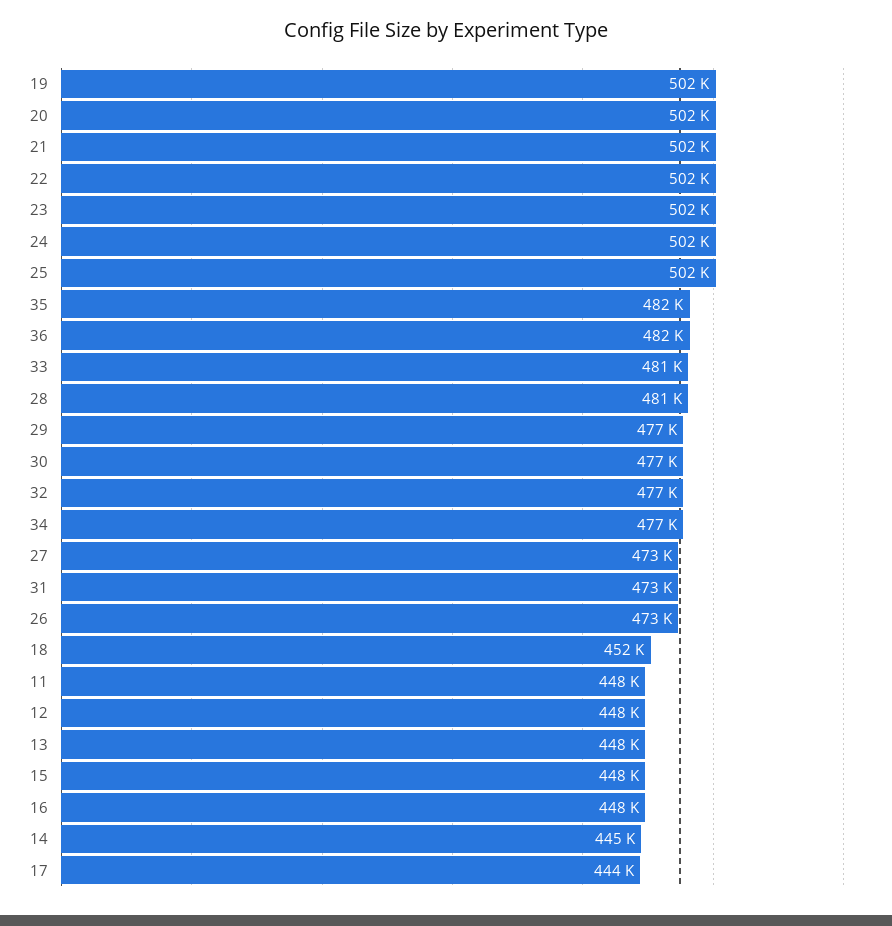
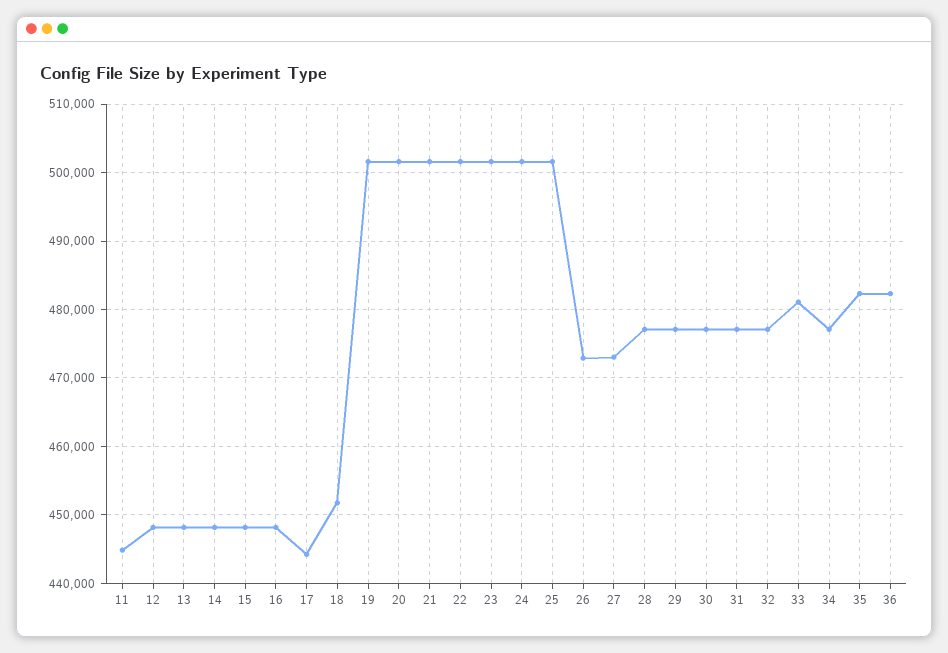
  {
    "19": 502000,
    "20": 502000,
    "21": 502000,
    "22": 502000,
    "23": 502000,
    "24": 502000,
    "25": 502000,
    "35": 482000,
    "36": 482000,
    "33": 481000,
-   "28": 481000,
+   "28": 477000,
    "29": 477000,
    "30": 477000,
    "32": 477000,
    "34": 477000,
    "27": 473000,
-   "31": 473000,
+   "31": 477000,
    "26": 473000,
    "18": 452000,
-   "11": 448000,
+   "11": 445000,
    "12": 448000,
    "13": 448000,
    "15": 448000,
    "16": 448000,
-   "14": 445000,
+   "14": 448000,
    "17": 444000
  }

